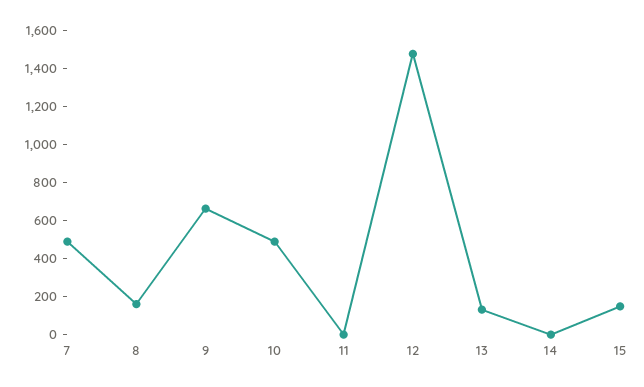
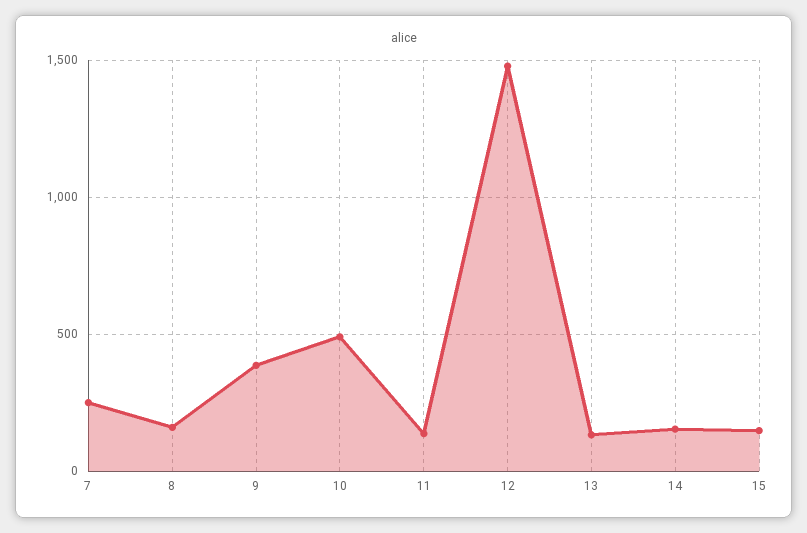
  {
-   "7": 500,
+   "7": 250,
    "8": 150,
-   "9": 650,
+   "9": 400,
    "10": 500,
-   "11": 0,
+   "11": 150,
    "12": 1500,
    "13": 150,
-   "14": 0,
+   "14": 150,
    "15": 150
  }

